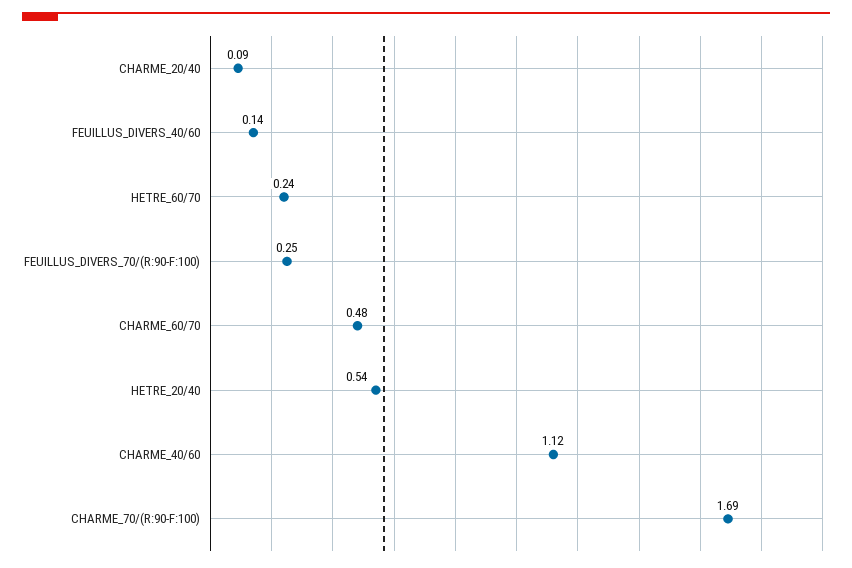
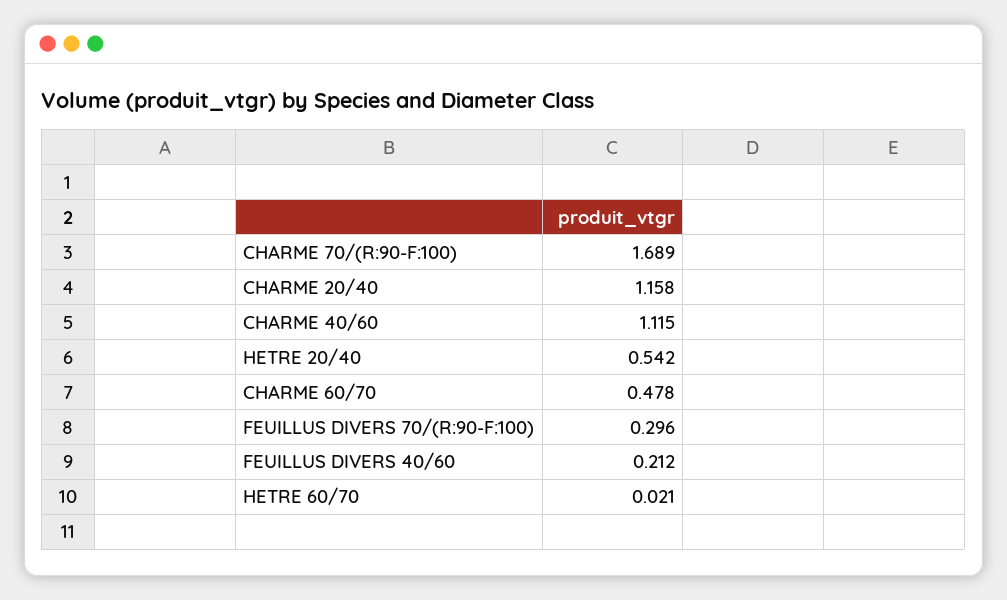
  {
-   "CHARME_20/40": 0.09,
+   "CHARME_20/40": 1.158,
-   "FEUILLUS_DIVERS_40/60": 0.14,
+   "FEUILLUS_DIVERS_40/60": 0.212,
-   "HETRE_60/70": 0.24,
+   "HETRE_60/70": 0.021,
-   "FEUILLUS_DIVERS_70/(R:90-F:100)": 0.25,
+   "FEUILLUS_DIVERS_70/(R:90-F:100)": 0.296,
    "CHARME_60/70": 0.478,
    "HETRE_20/40": 0.542,
    "CHARME_40/60": 1.115,
    "CHARME_70/(R:90-F:100)": 1.689
  }

